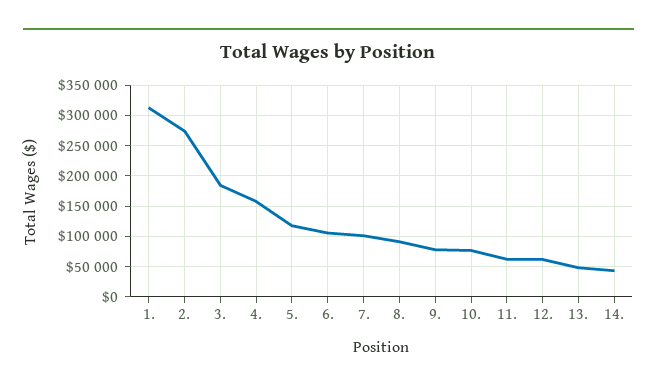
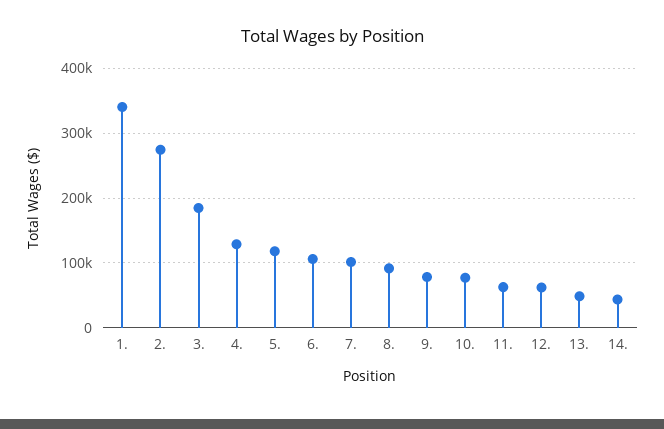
  {
-   "1.": 310000,
+   "1.": 340000,
    "2.": 270000,
    "3.": 180000,
-   "4.": 160000,
+   "4.": 130000,
    "5.": 120000,
    "6.": 110000,
    "7.": 100000,
    "8.": 90000,
    "9.": 80000,
    "10.": 80000,
    "11.": 60000,
    "12.": 60000,
    "13.": 50000,
    "14.": 40000
  }

